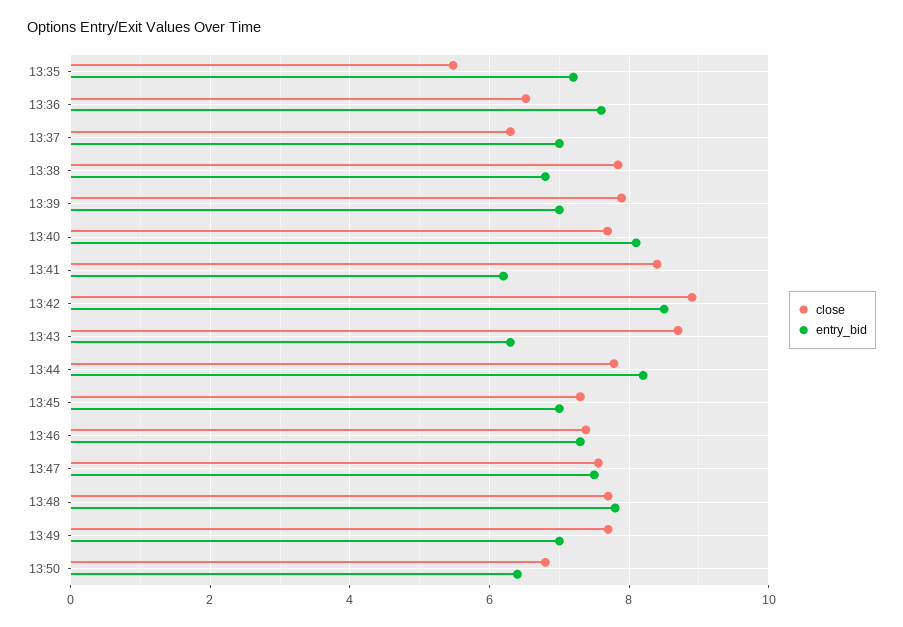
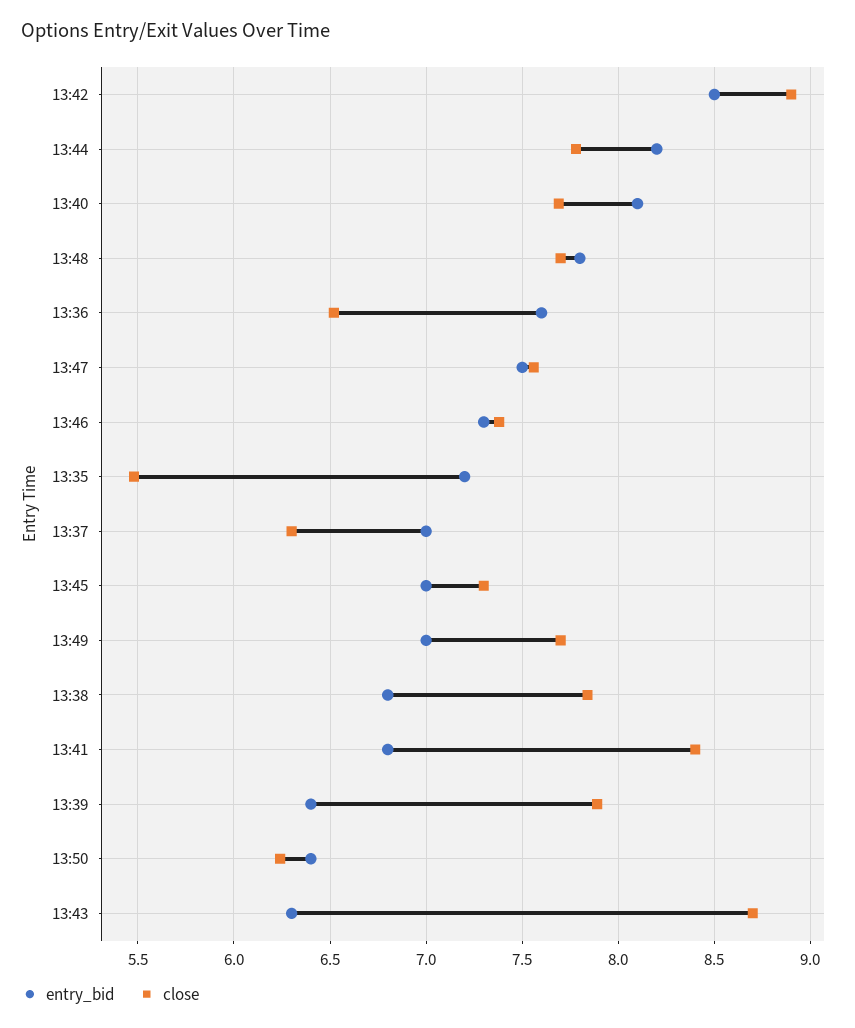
  {
    "close": {
      "13:35": 5.5,
      "13:36": 6.5,
      "13:37": 6.3,
      "13:38": 7.85,
      "13:39": 7.9,
      "13:40": 7.7,
      "13:41": 8.4,
      "13:42": 8.9,
      "13:43": 8.7,
      "13:44": 7.8,
      "13:45": 7.3,
      "13:46": 7.4,
      "13:47": 7.55,
      "13:48": 7.7,
      "13:49": 7.7,
-     "13:50": 6.8
+     "13:50": 6.25
    },
    "entry_bid": {
      "13:35": 7.2,
      "13:36": 7.6,
      "13:37": 7,
      "13:38": 6.8,
-     "13:39": 7,
+     "13:39": 6.4,
      "13:40": 8.1,
-     "13:41": 6.2,
+     "13:41": 6.8,
      "13:42": 8.5,
      "13:43": 6.3,
      "13:44": 8.2,
      "13:45": 7,
      "13:46": 7.3,
      "13:47": 7.5,
      "13:48": 7.8,
      "13:49": 7,
      "13:50": 6.4
    }
  }

